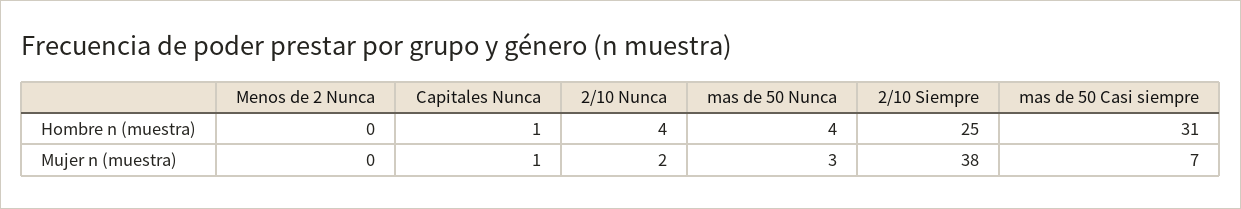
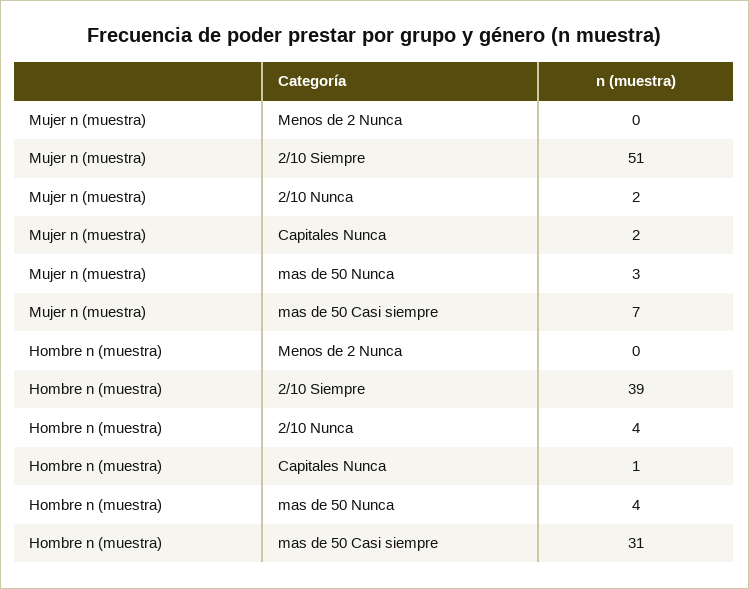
  {
    "Menos de 2 Nunca": {
      "Hombre n (muestra)": 0,
      "Mujer n (muestra)": 0
    },
    "Capitales Nunca": {
      "Hombre n (muestra)": 1,
-     "Mujer n (muestra)": 1
+     "Mujer n (muestra)": 2
    },
    "2/10 Nunca": {
      "Hombre n (muestra)": 4,
      "Mujer n (muestra)": 2
    },
    "mas de 50 Nunca": {
      "Hombre n (muestra)": 4,
      "Mujer n (muestra)": 3
    },
    "2/10 Siempre": {
-     "Hombre n (muestra)": 25,
+     "Hombre n (muestra)": 39,
-     "Mujer n (muestra)": 38
+     "Mujer n (muestra)": 51
    },
    "mas de 50 Casi siempre": {
      "Hombre n (muestra)": 31,
      "Mujer n (muestra)": 7
    }
  }

